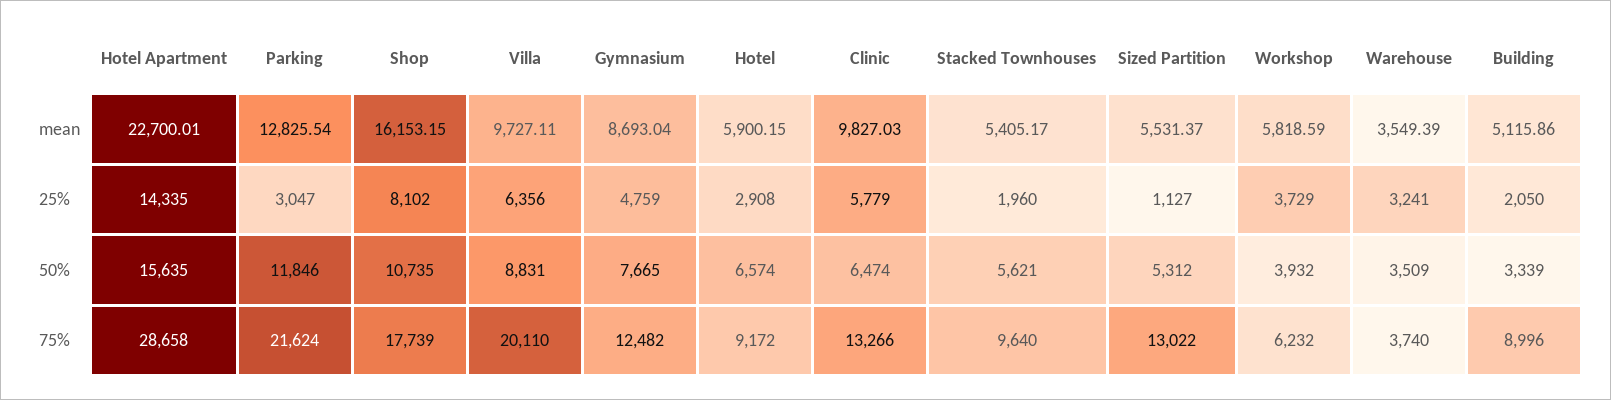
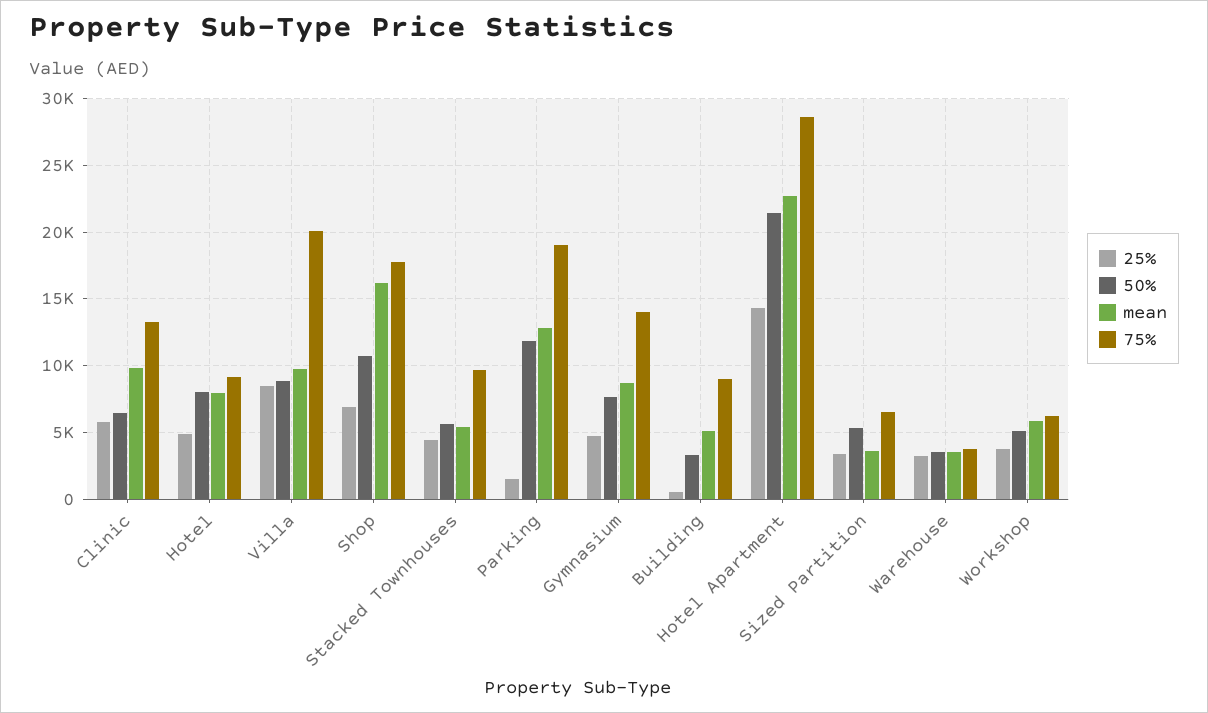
  {
    "mean": {
      "Hotel Apartment": 22700.01,
      "Parking": 12825.54,
      "Shop": 16153.15,
      "Villa": 9727.11,
      "Gymnasium": 8693.04,
-     "Hotel": 5900.15,
+     "Hotel": 8000,
      "Clinic": 9827.03,
      "Stacked Townhouses": 5405.17,
-     "Sized Partition": 5531.37,
+     "Sized Partition": 3500,
      "Workshop": 5818.59,
      "Warehouse": 3549.39,
      "Building": 5115.86
    },
    "25%": {
      "Hotel Apartment": 14335,
-     "Parking": 3047,
+     "Parking": 1500,
-     "Shop": 8102,
+     "Shop": 7000,
-     "Villa": 6356,
+     "Villa": 8500,
      "Gymnasium": 4759,
-     "Hotel": 2908,
+     "Hotel": 5000,
      "Clinic": 5779,
-     "Stacked Townhouses": 1960,
+     "Stacked Townhouses": 4500,
-     "Sized Partition": 1127,
+     "Sized Partition": 3500,
      "Workshop": 3729,
      "Warehouse": 3241,
-     "Building": 2050
+     "Building": 500
    },
    "50%": {
-     "Hotel Apartment": 15635,
+     "Hotel Apartment": 21500,
      "Parking": 11846,
      "Shop": 10735,
      "Villa": 8831,
      "Gymnasium": 7665,
-     "Hotel": 6574,
+     "Hotel": 8000,
      "Clinic": 6474,
      "Stacked Townhouses": 5621,
      "Sized Partition": 5312,
-     "Workshop": 3932,
+     "Workshop": 5000,
      "Warehouse": 3509,
      "Building": 3339
    },
    "75%": {
      "Hotel Apartment": 28658,
-     "Parking": 21624,
+     "Parking": 19000,
      "Shop": 17739,
      "Villa": 20110,
-     "Gymnasium": 12482,
+     "Gymnasium": 14000,
      "Hotel": 9172,
      "Clinic": 13266,
      "Stacked Townhouses": 9640,
-     "Sized Partition": 13022,
+     "Sized Partition": 6500,
      "Workshop": 6232,
      "Warehouse": 3740,
      "Building": 8996
    }
  }

